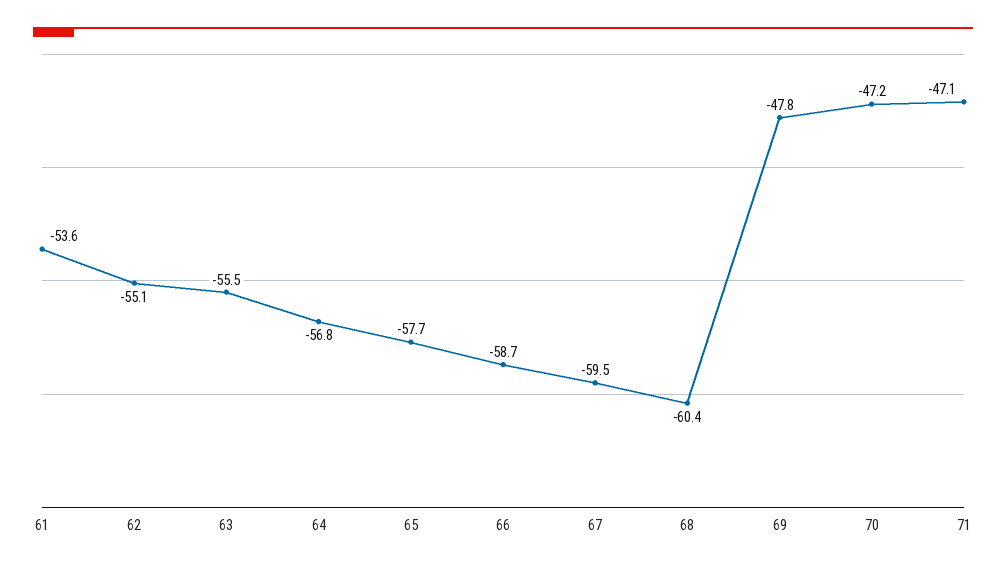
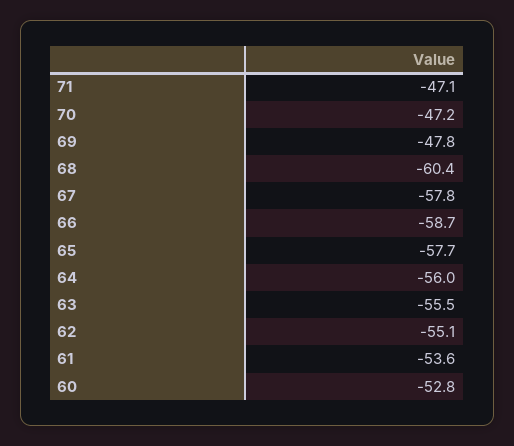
  {
    "61": -53.6,
    "62": -55.1,
    "63": -55.5,
-   "64": -56.8,
+   "64": -56,
    "65": -57.7,
    "66": -58.7,
-   "67": -59.5,
+   "67": -57.8,
    "68": -60.4,
    "69": -47.8,
    "70": -47.2,
-   "71": -47.1
+   "71": -47.1,
+   "60": -52.8
  }

